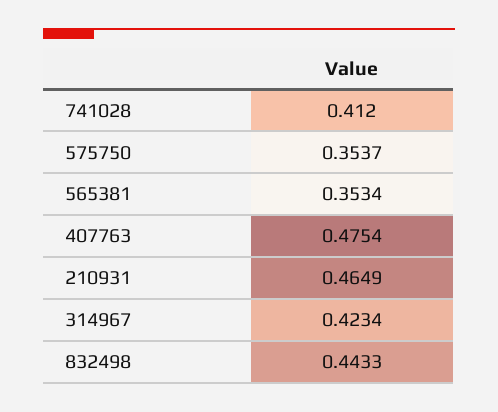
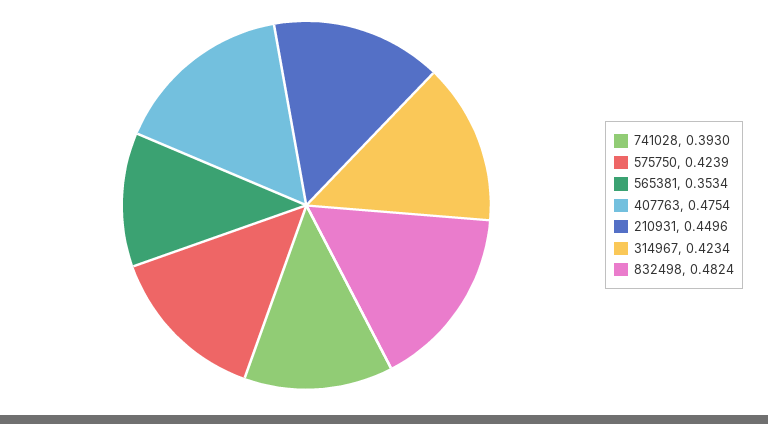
  {
-   "741028": 0.412,
+   "741028": 0.393,
-   "575750": 0.3537,
+   "575750": 0.4239,
    "565381": 0.3534,
    "407763": 0.4754,
-   "210931": 0.4649,
+   "210931": 0.4496,
    "314967": 0.4234,
-   "832498": 0.4433
+   "832498": 0.4824
  }

